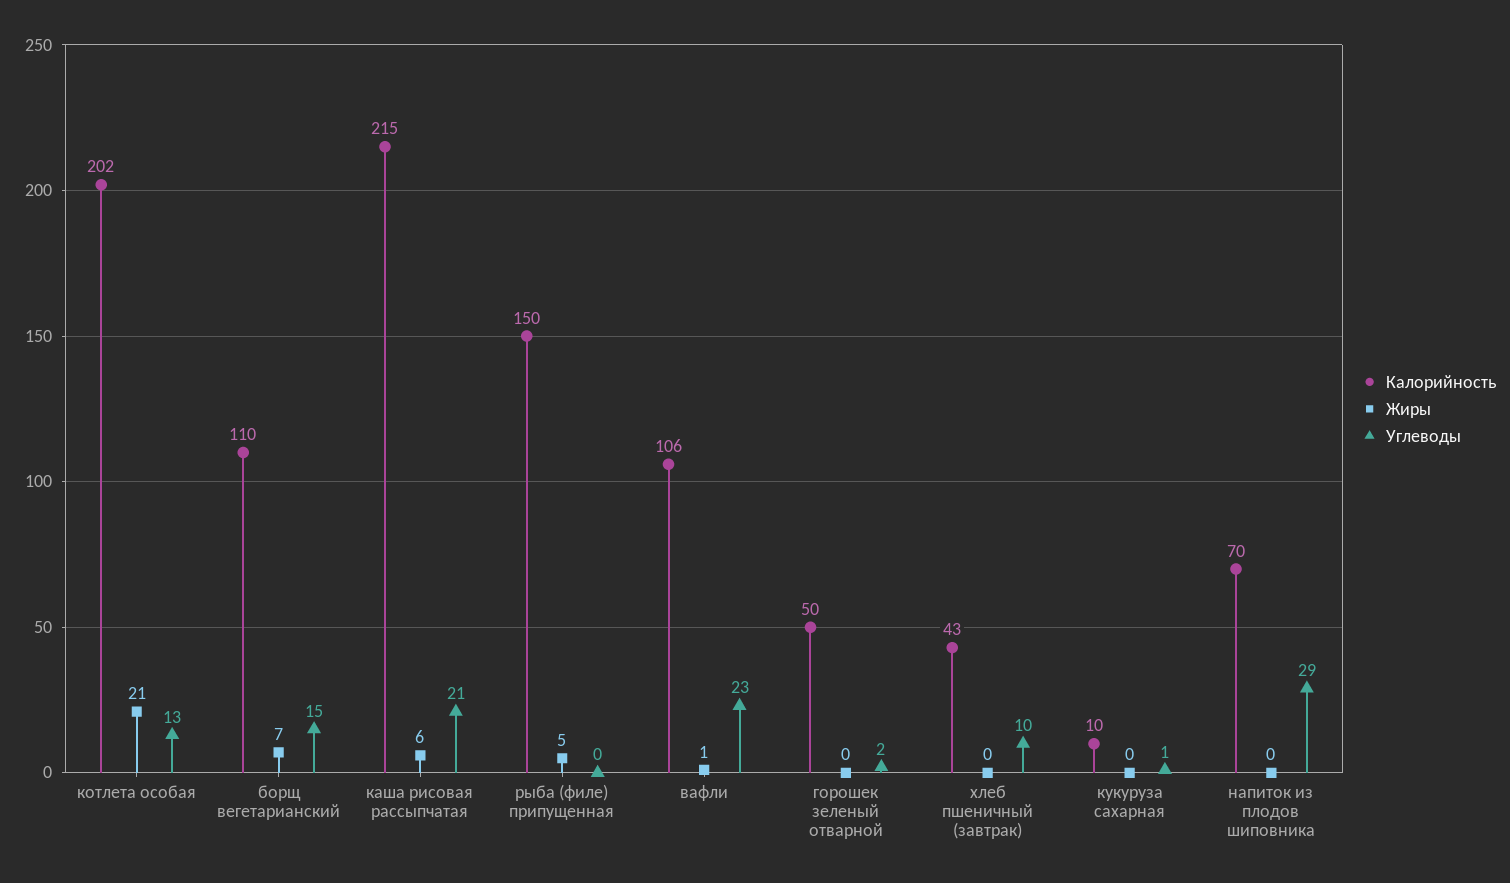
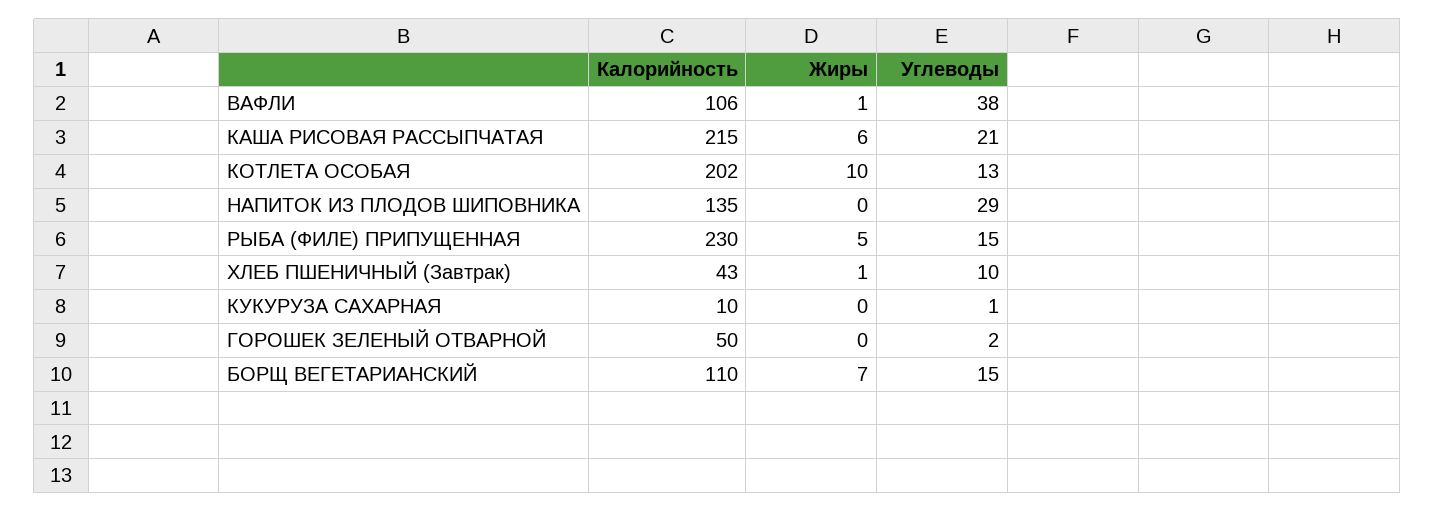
  {
    "Калорийность": {
      "котлета особая": 202,
      "борщ вегетарианский": 110,
      "каша рисовая рассыпчатая": 215,
-     "рыба (филе) припущенная": 150,
+     "рыба (филе) припущенная": 230,
      "вафли": 106,
      "горошек зеленый отварной": 50,
      "хлеб пшеничный (завтрак)": 43,
      "кукуруза сахарная": 10,
-     "напиток из плодов шиповника": 70
+     "напиток из плодов шиповника": 135
    },
    "Жиры": {
-     "котлета особая": 21,
+     "котлета особая": 10,
      "борщ вегетарианский": 7,
      "каша рисовая рассыпчатая": 6,
      "рыба (филе) припущенная": 5,
      "вафли": 1,
      "горошек зеленый отварной": 0,
-     "хлеб пшеничный (завтрак)": 0,
+     "хлеб пшеничный (завтрак)": 1,
      "кукуруза сахарная": 0,
      "напиток из плодов шиповника": 0
    },
    "Углеводы": {
      "котлета особая": 13,
      "борщ вегетарианский": 15,
      "каша рисовая рассыпчатая": 21,
-     "рыба (филе) припущенная": 0,
+     "рыба (филе) припущенная": 15,
-     "вафли": 23,
+     "вафли": 38,
      "горошек зеленый отварной": 2,
      "хлеб пшеничный (завтрак)": 10,
      "кукуруза сахарная": 1,
      "напиток из плодов шиповника": 29
    }
  }

